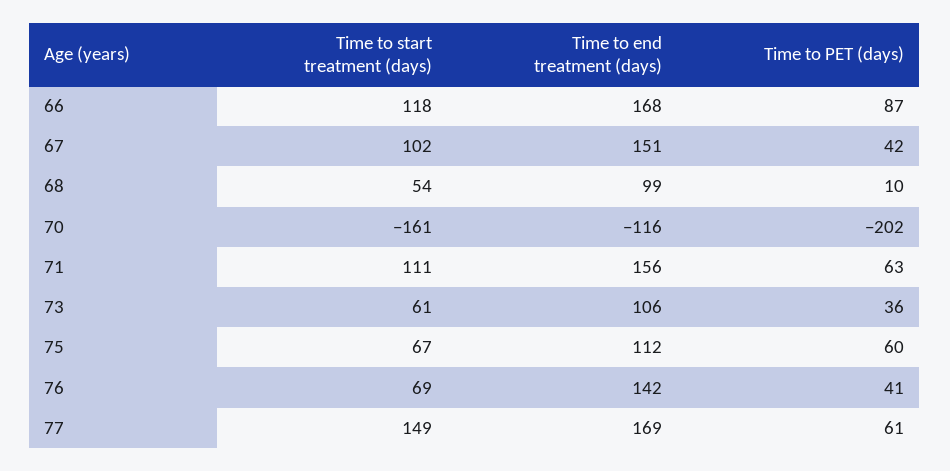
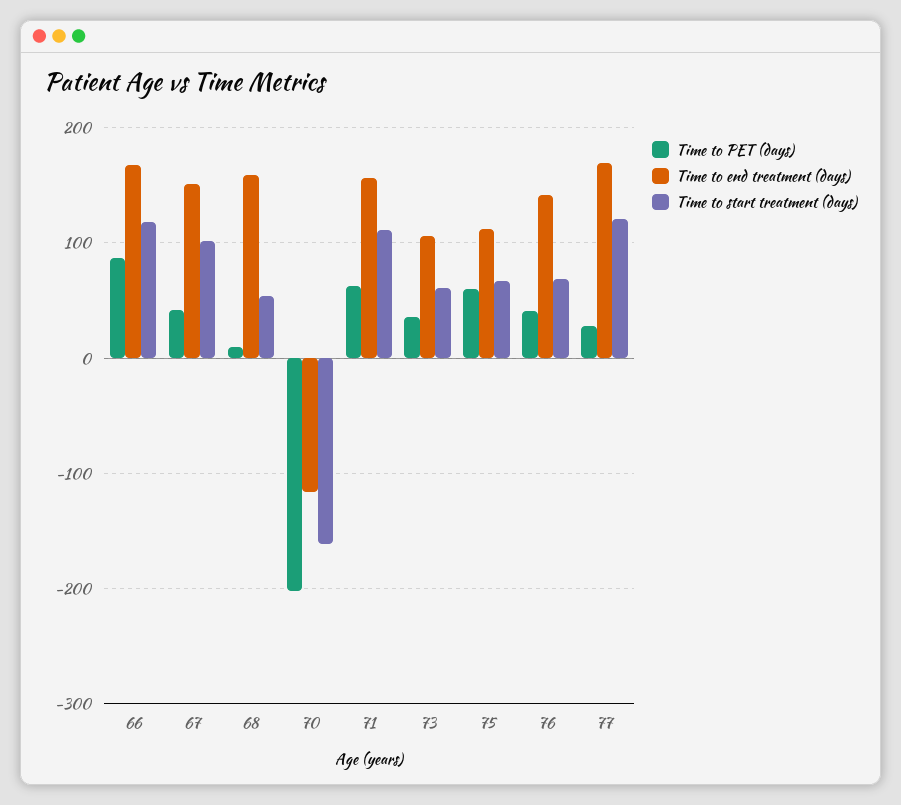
  {
    "Time to start treatment (days)": {
      "66": 118,
      "67": 102,
      "68": 54,
      "70": -161,
      "71": 111,
      "73": 61,
      "75": 67,
      "76": 69,
-     "77": 149
+     "77": 120
    },
    "Time to end treatment (days)": {
      "66": 168,
      "67": 151,
-     "68": 99,
+     "68": 160,
      "70": -116,
      "71": 156,
      "73": 106,
      "75": 112,
      "76": 142,
      "77": 169
    },
    "Time to PET (days)": {
      "66": 87,
      "67": 42,
      "68": 10,
      "70": -202,
      "71": 63,
      "73": 36,
      "75": 60,
      "76": 41,
-     "77": 61
+     "77": 30
    }
  }

